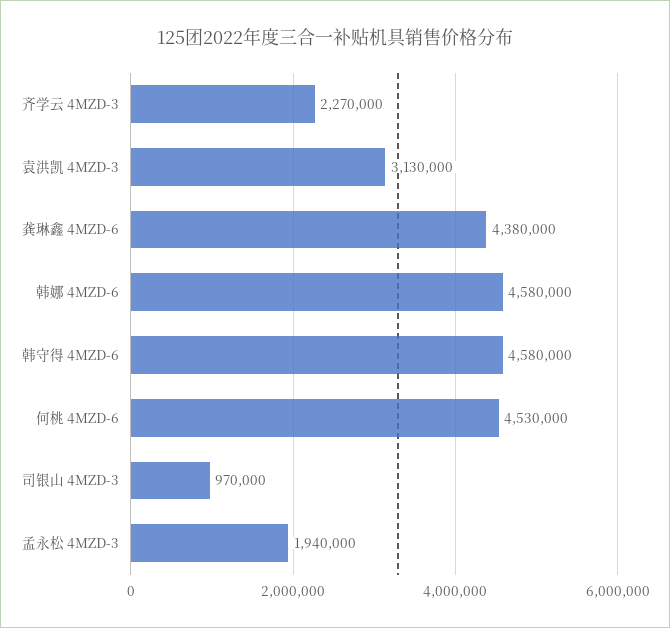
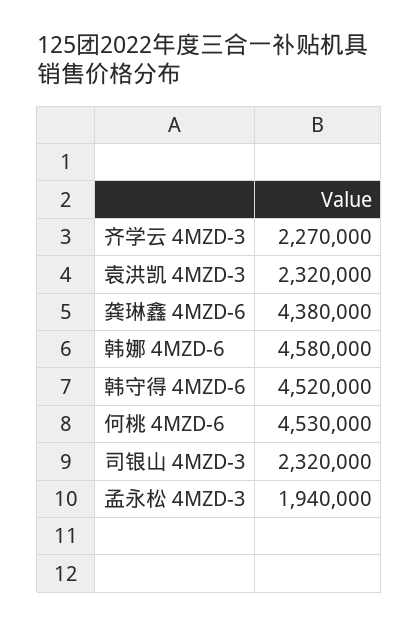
  {
    "齐学云 4MZD-3": 2270000,
-   "袁洪凯 4MZD-3": 3130000,
+   "袁洪凯 4MZD-3": 2320000,
    "龚琳鑫 4MZD-6": 4380000,
    "韩娜 4MZD-6": 4580000,
-   "韩守得 4MZD-6": 4580000,
+   "韩守得 4MZD-6": 4520000,
    "何桃 4MZD-6": 4530000,
-   "司银山 4MZD-3": 970000,
+   "司银山 4MZD-3": 2320000,
    "孟永松 4MZD-3": 1940000
  }

